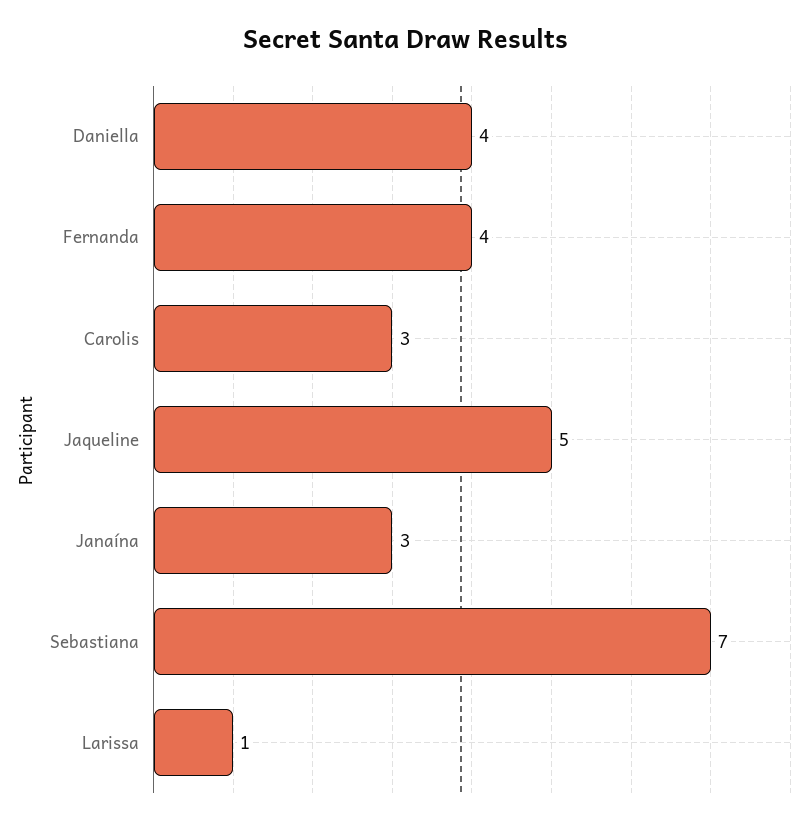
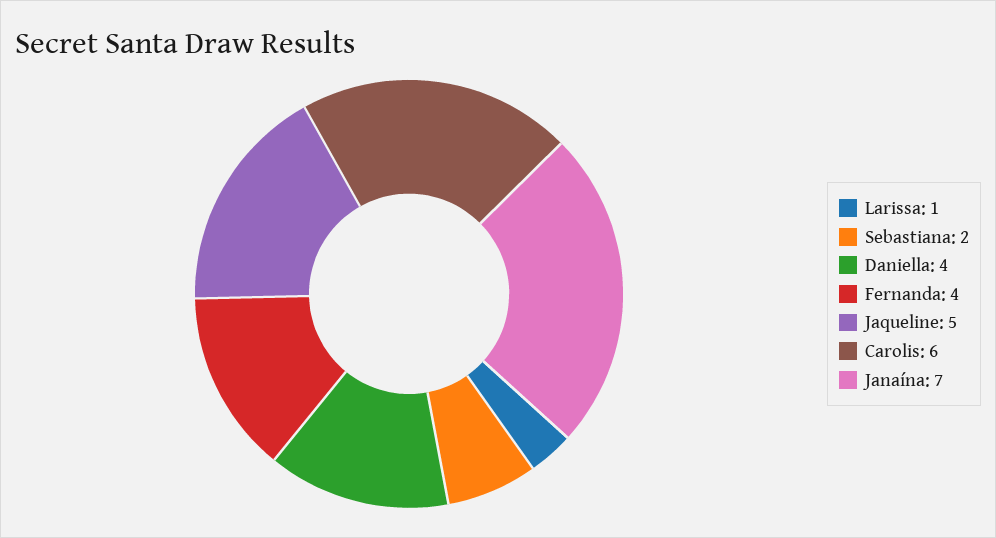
  {
    "Daniella": 4,
    "Fernanda": 4,
-   "Carolis": 3,
+   "Carolis": 6,
    "Jaqueline": 5,
-   "Janaína": 3,
+   "Janaína": 7,
-   "Sebastiana": 7,
+   "Sebastiana": 2,
    "Larissa": 1
  }

